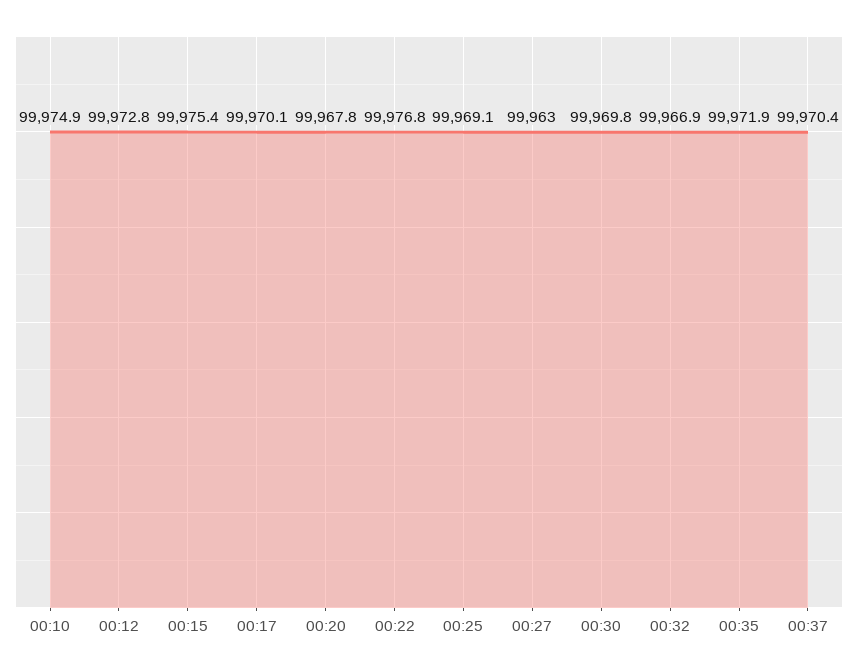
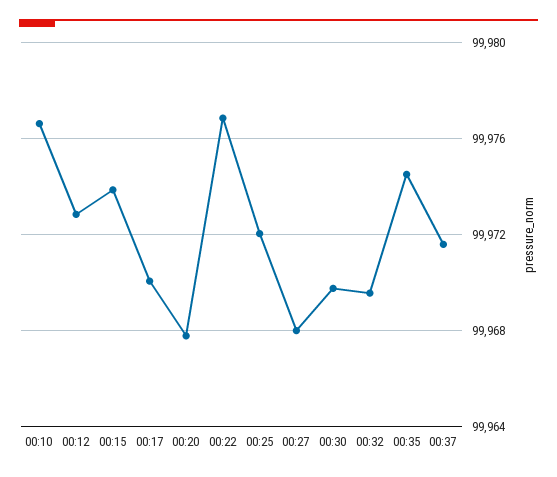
  {
-   "00:10": 99974.9,
+   "00:10": 99976.5,
    "00:12": 99972.8,
-   "00:15": 99975.4,
+   "00:15": 99974,
    "00:17": 99970.1,
    "00:20": 99967.8,
    "00:22": 99976.8,
-   "00:25": 99969.1,
+   "00:25": 99972,
-   "00:27": 99963,
+   "00:27": 99968,
    "00:30": 99969.8,
-   "00:32": 99966.9,
+   "00:32": 99969.5,
-   "00:35": 99971.9,
+   "00:35": 99974.5,
-   "00:37": 99970.4
+   "00:37": 99971.5
  }

